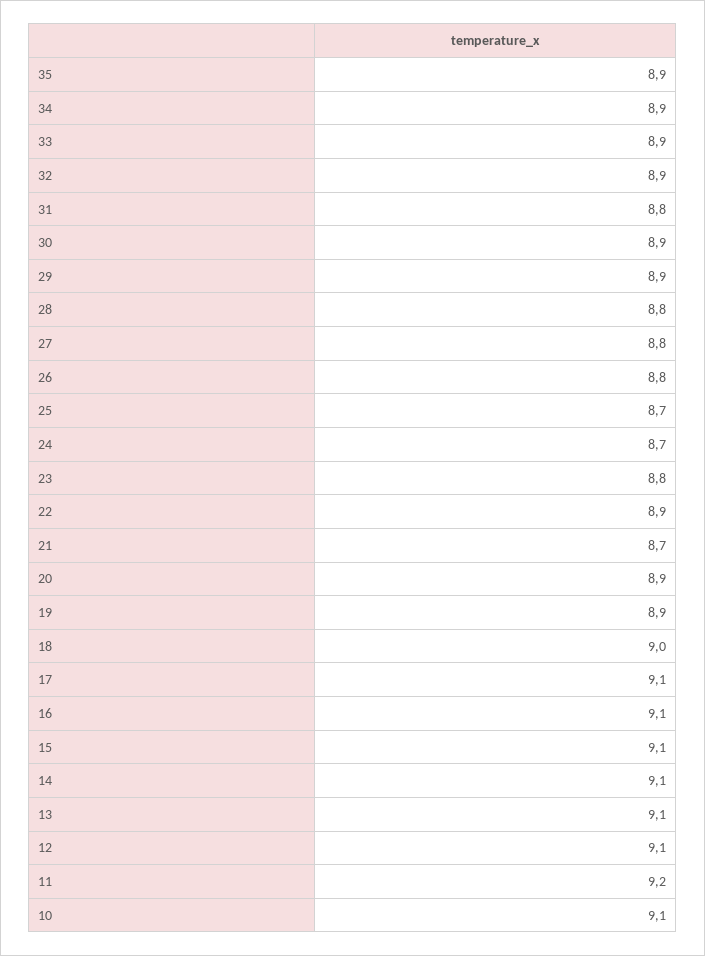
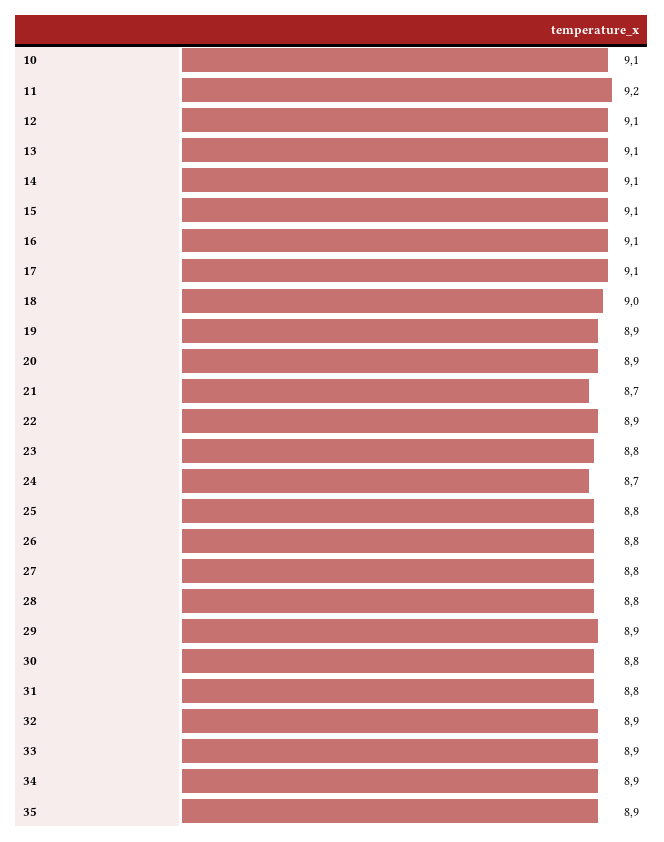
  {
    "35": 8.9,
    "34": 8.9,
    "33": 8.9,
    "32": 8.9,
    "31": 8.8,
-   "30": 8.9,
+   "30": 8.8,
    "29": 8.9,
    "28": 8.8,
    "27": 8.8,
    "26": 8.8,
-   "25": 8.7,
+   "25": 8.8,
    "24": 8.7,
    "23": 8.8,
    "22": 8.9,
    "21": 8.7,
    "20": 8.9,
    "19": 8.9,
    "18": 9,
    "17": 9.1,
    "16": 9.1,
    "15": 9.1,
    "14": 9.1,
    "13": 9.1,
    "12": 9.1,
    "11": 9.2,
    "10": 9.1
  }

